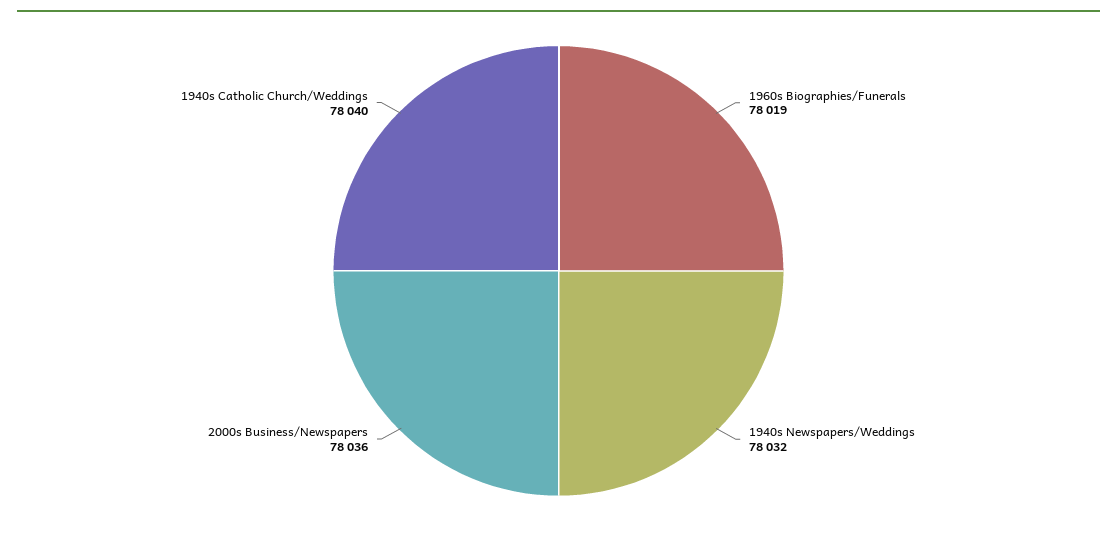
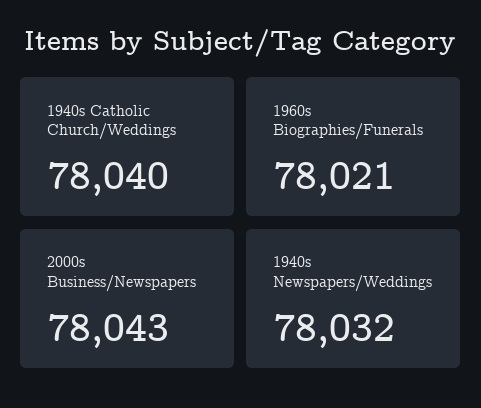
  {
-   "1960s Biographies/Funerals": 78019,
+   "1960s Biographies/Funerals": 78021,
    "1940s Newspapers/Weddings": 78032,
-   "2000s Business/Newspapers": 78036,
+   "2000s Business/Newspapers": 78043,
    "1940s Catholic Church/Weddings": 78040
  }

